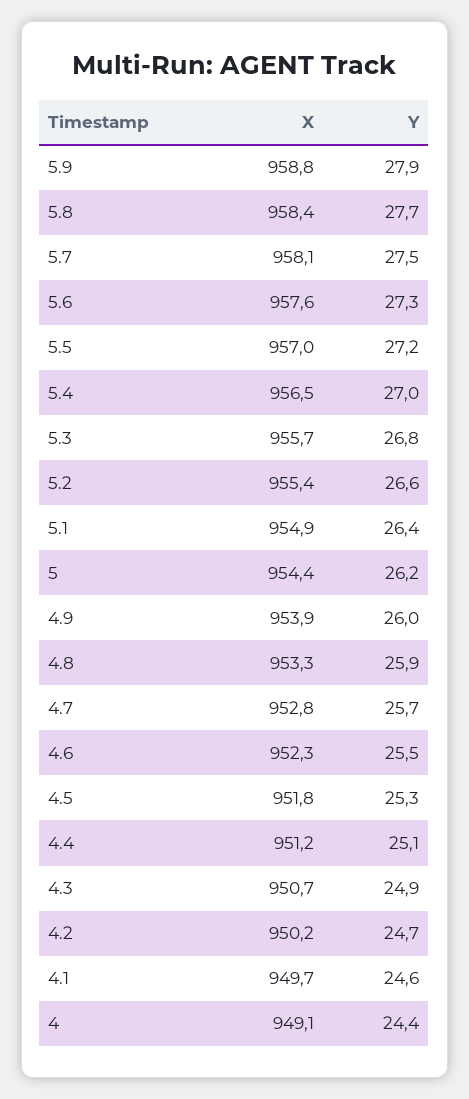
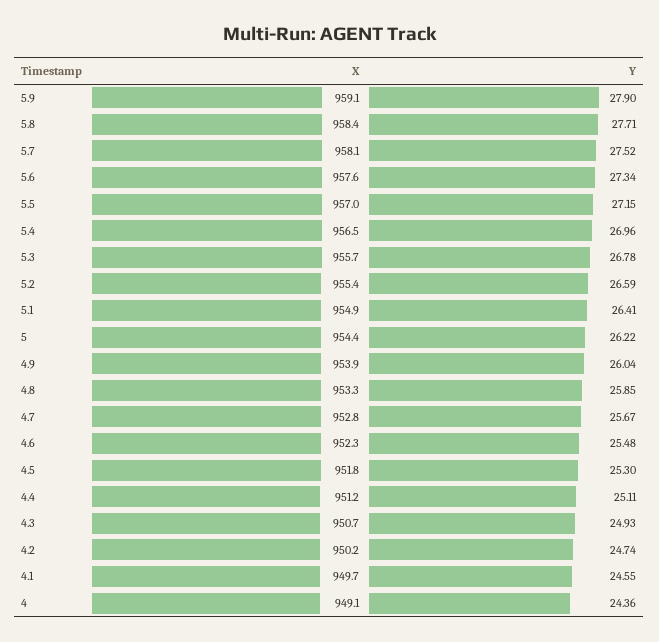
  {
    "X": {
-     "5.9": 958.8,
+     "5.9": 959.1,
      "5.8": 958.4,
      "5.7": 958.1,
      "5.6": 957.6,
      "5.5": 957,
      "5.4": 956.5,
      "5.3": 955.7,
      "5.2": 955.4,
      "5.1": 954.9,
      "5": 954.4,
      "4.9": 953.9,
      "4.8": 953.3,
      "4.7": 952.8,
      "4.6": 952.3,
      "4.5": 951.8,
      "4.4": 951.2,
      "4.3": 950.7,
      "4.2": 950.2,
      "4.1": 949.7,
      "4": 949.1
    },
    "Y": {
      "5.9": 27.9,
      "5.8": 27.71,
      "5.7": 27.52,
      "5.6": 27.34,
      "5.5": 27.15,
      "5.4": 26.96,
      "5.3": 26.78,
      "5.2": 26.59,
      "5.1": 26.41,
      "5": 26.22,
      "4.9": 26.04,
      "4.8": 25.85,
      "4.7": 25.67,
      "4.6": 25.48,
      "4.5": 25.3,
      "4.4": 25.11,
      "4.3": 24.93,
      "4.2": 24.74,
      "4.1": 24.55,
      "4": 24.36
    }
  }

